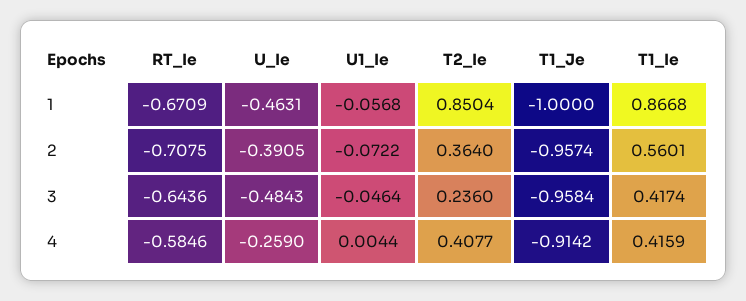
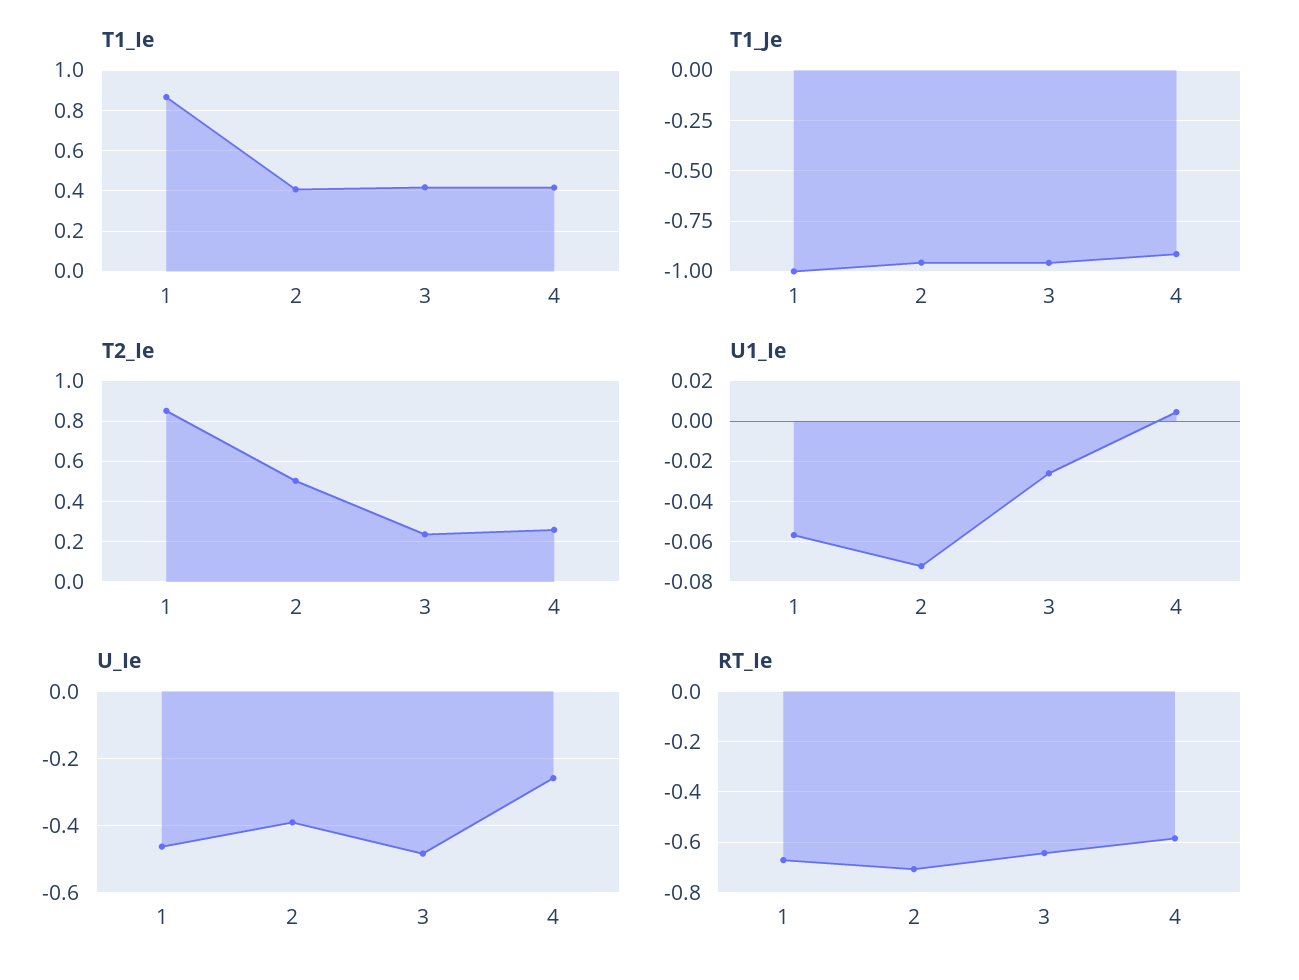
  {
    "RT_Ie": {
      "1": -0.6709,
      "2": -0.7075,
      "3": -0.6436,
      "4": -0.5846
    },
    "U_Ie": {
      "1": -0.4631,
      "2": -0.3905,
      "3": -0.4843,
      "4": -0.259
    },
    "U1_Ie": {
      "1": -0.0568,
      "2": -0.0722,
-     "3": -0.0464,
+     "3": -0.025,
      "4": 0.0044
    },
    "T2_Ie": {
      "1": 0.8504,
-     "2": 0.364,
+     "2": 0.5,
      "3": 0.236,
-     "4": 0.4077
+     "4": 0.25
    },
    "T1_Je": {
      "1": -1,
      "2": -0.9574,
      "3": -0.9584,
      "4": -0.9142
    },
    "T1_Ie": {
      "1": 0.8668,
-     "2": 0.5601,
+     "2": 0.4,
      "3": 0.4174,
      "4": 0.4159
    }
  }

